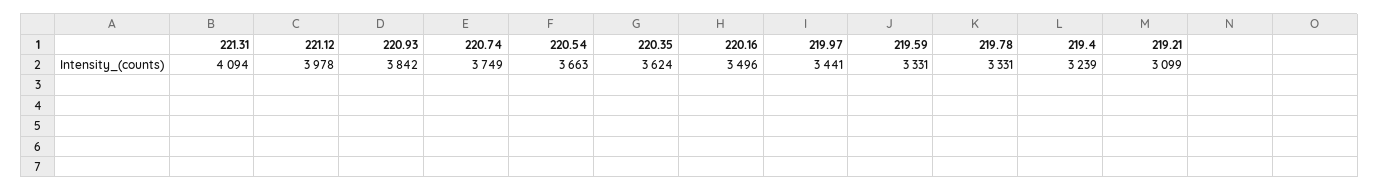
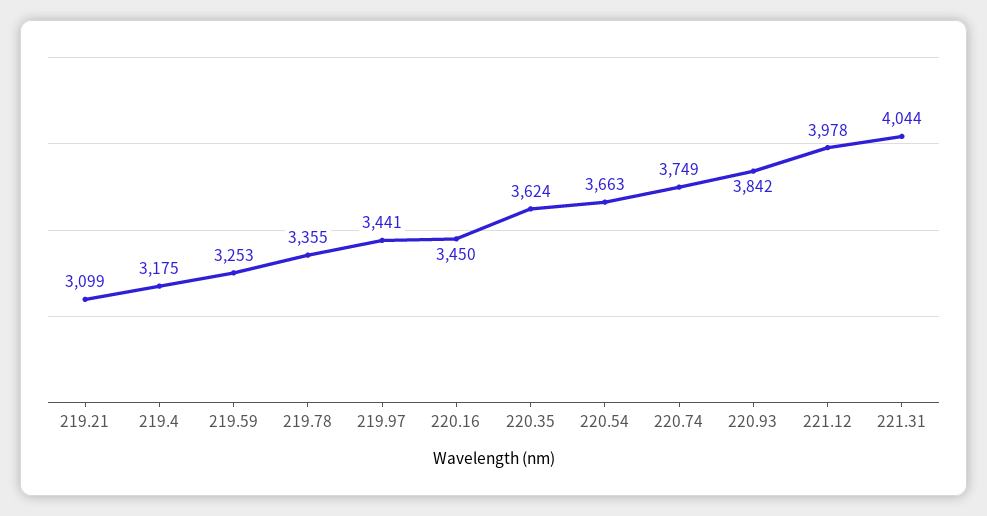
  {
-   "221.31": 4094,
+   "221.31": 4044,
    "221.12": 3978,
    "220.93": 3842,
    "220.74": 3749,
    "220.54": 3663,
    "220.35": 3624,
-   "220.16": 3496,
+   "220.16": 3450,
    "219.97": 3441,
-   "219.59": 3331,
+   "219.59": 3253,
-   "219.78": 3331,
+   "219.78": 3355,
-   "219.4": 3239,
+   "219.4": 3175,
    "219.21": 3099
  }

